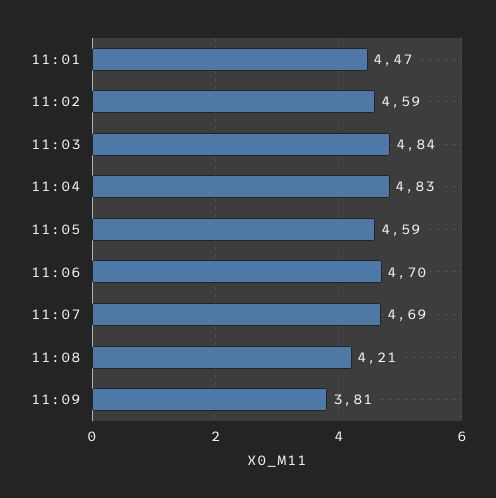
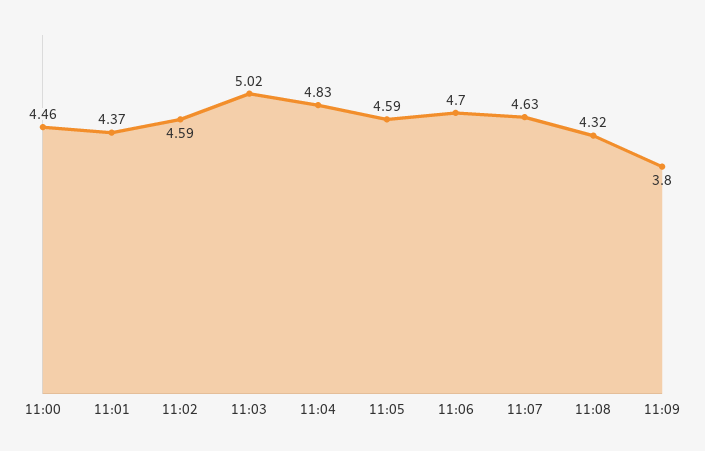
  {
-   "11:01": 4.47,
+   "11:01": 4.37,
    "11:02": 4.59,
-   "11:03": 4.84,
+   "11:03": 5.02,
    "11:04": 4.83,
    "11:05": 4.59,
    "11:06": 4.7,
-   "11:07": 4.69,
+   "11:07": 4.63,
-   "11:08": 4.21,
+   "11:08": 4.32,
-   "11:09": 3.81
+   "11:09": 3.8,
+   "11:00": 4.46
  }

